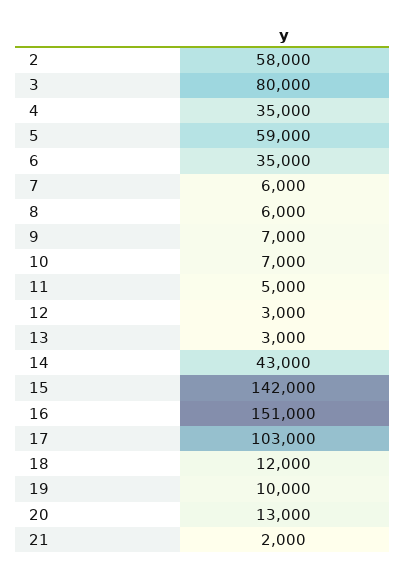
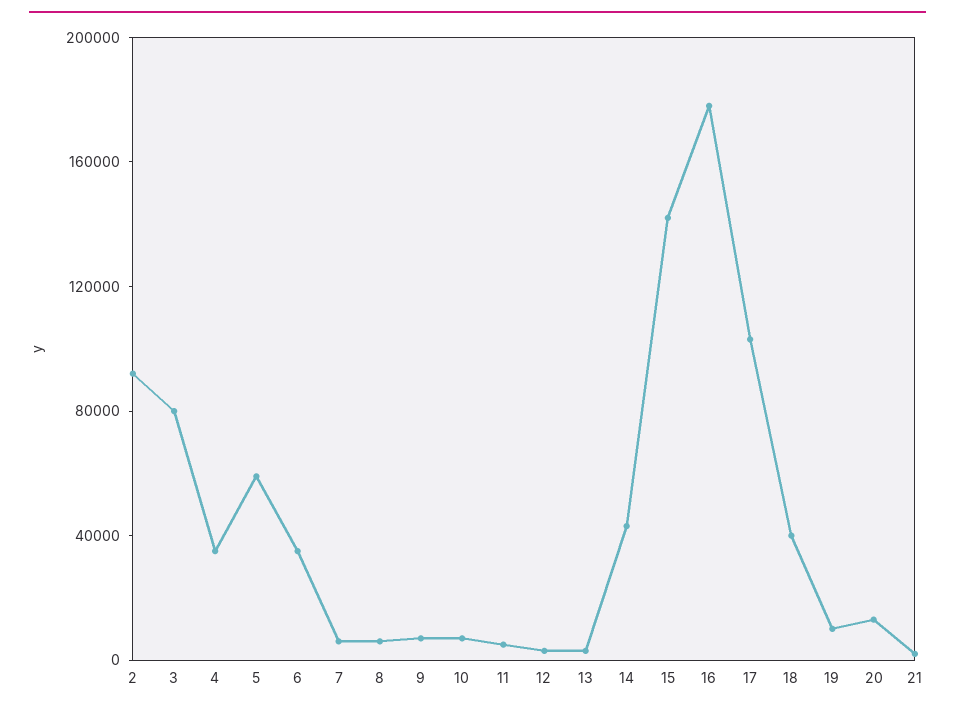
  {
-   "2": 58000,
+   "2": 90000,
    "3": 80000,
    "4": 35000,
    "5": 59000,
    "6": 35000,
    "7": 6000,
    "8": 6000,
    "9": 7000,
    "10": 7000,
    "11": 5000,
    "12": 3000,
    "13": 3000,
    "14": 43000,
    "15": 142000,
-   "16": 151000,
+   "16": 180000,
    "17": 103000,
-   "18": 12000,
+   "18": 40000,
    "19": 10000,
    "20": 13000,
    "21": 2000
  }

